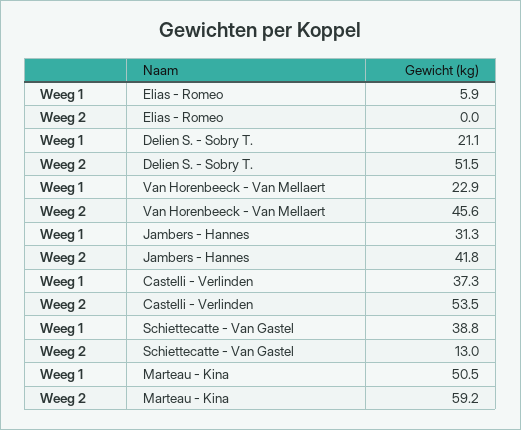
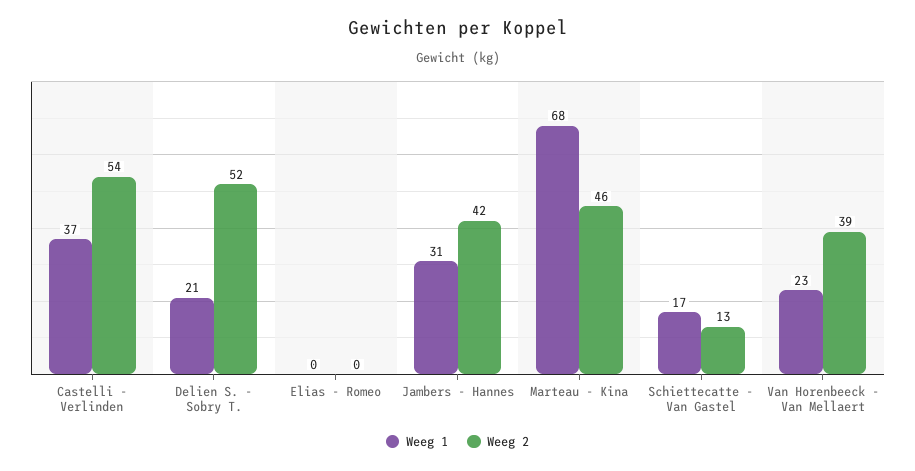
  {
    "Weeg 1": {
-     "Elias - Romeo": 5.9,
+     "Elias - Romeo": 0,
      "Delien S. - Sobry T.": 21.1,
      "Van Horenbeeck - Van Mellaert": 22.9,
      "Jambers - Hannes": 31.3,
      "Castelli - Verlinden": 37.3,
-     "Schiettecatte - Van Gastel": 38.8,
+     "Schiettecatte - Van Gastel": 17,
-     "Marteau - Kina": 50.5
+     "Marteau - Kina": 68
    },
    "Weeg 2": {
      "Elias - Romeo": 0,
      "Delien S. - Sobry T.": 51.5,
-     "Van Horenbeeck - Van Mellaert": 45.6,
+     "Van Horenbeeck - Van Mellaert": 39,
      "Jambers - Hannes": 41.8,
      "Castelli - Verlinden": 53.5,
      "Schiettecatte - Van Gastel": 13,
-     "Marteau - Kina": 59.2
+     "Marteau - Kina": 46
    }
  }

